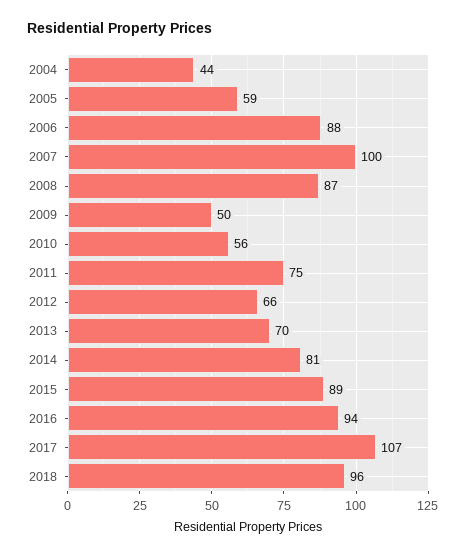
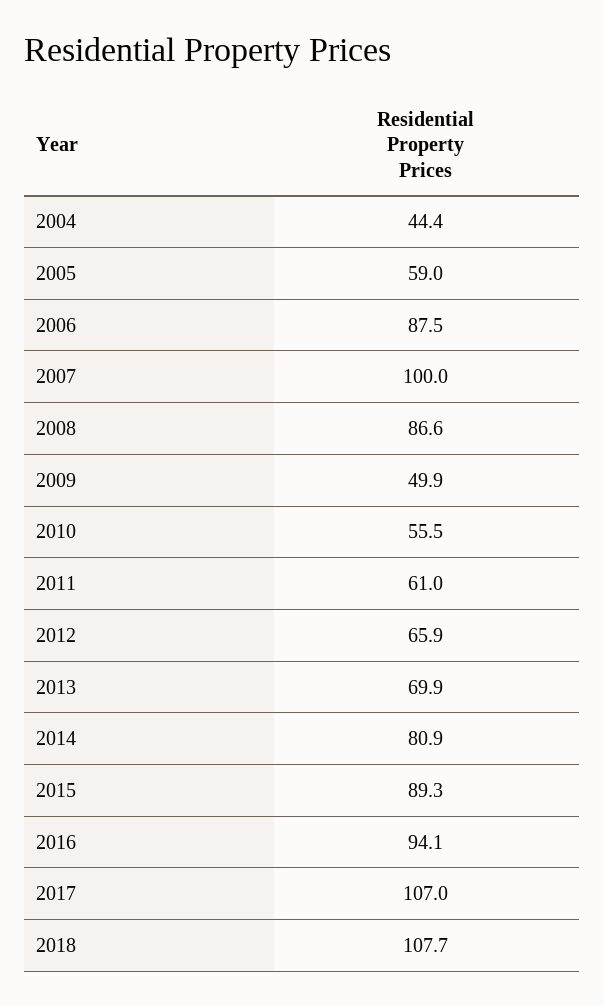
  {
    "2004": 44.4,
    "2005": 59,
    "2006": 87.5,
    "2007": 100,
    "2008": 86.6,
    "2009": 49.9,
    "2010": 55.5,
-   "2011": 75,
+   "2011": 61,
    "2012": 65.9,
    "2013": 69.9,
    "2014": 80.9,
    "2015": 89.3,
    "2016": 94.1,
    "2017": 107,
-   "2018": 96
+   "2018": 107.7
  }

